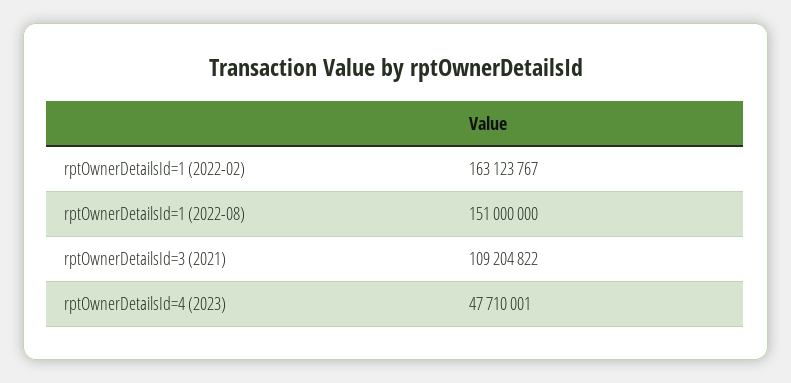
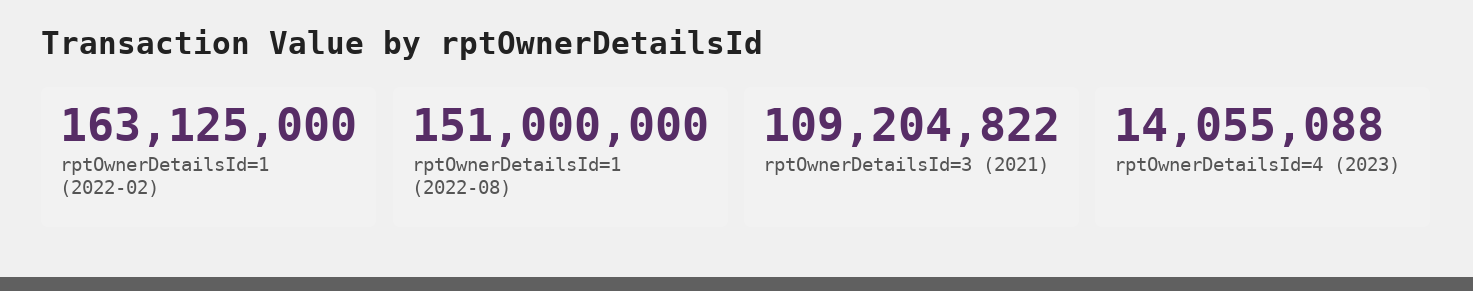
  {
-   "rptOwnerDetailsId=1 (2022-02)": 163123767,
+   "rptOwnerDetailsId=1 (2022-02)": 163125000,
    "rptOwnerDetailsId=1 (2022-08)": 151000000,
    "rptOwnerDetailsId=3 (2021)": 109204822,
-   "rptOwnerDetailsId=4 (2023)": 47710001
+   "rptOwnerDetailsId=4 (2023)": 14055088
  }

